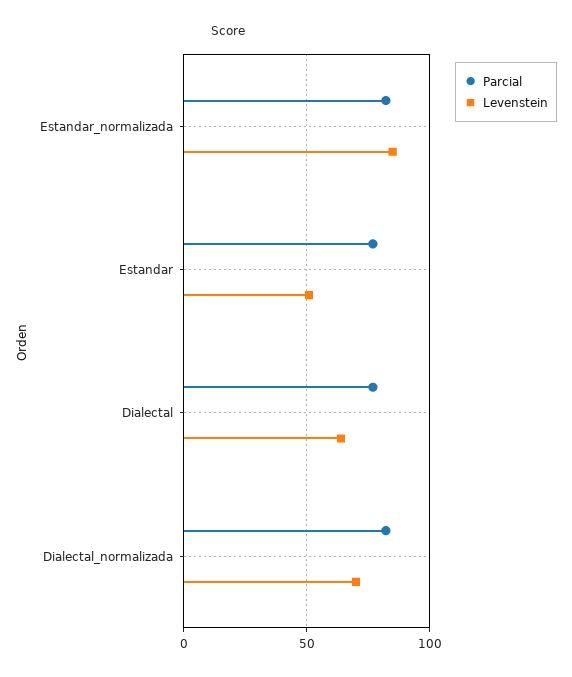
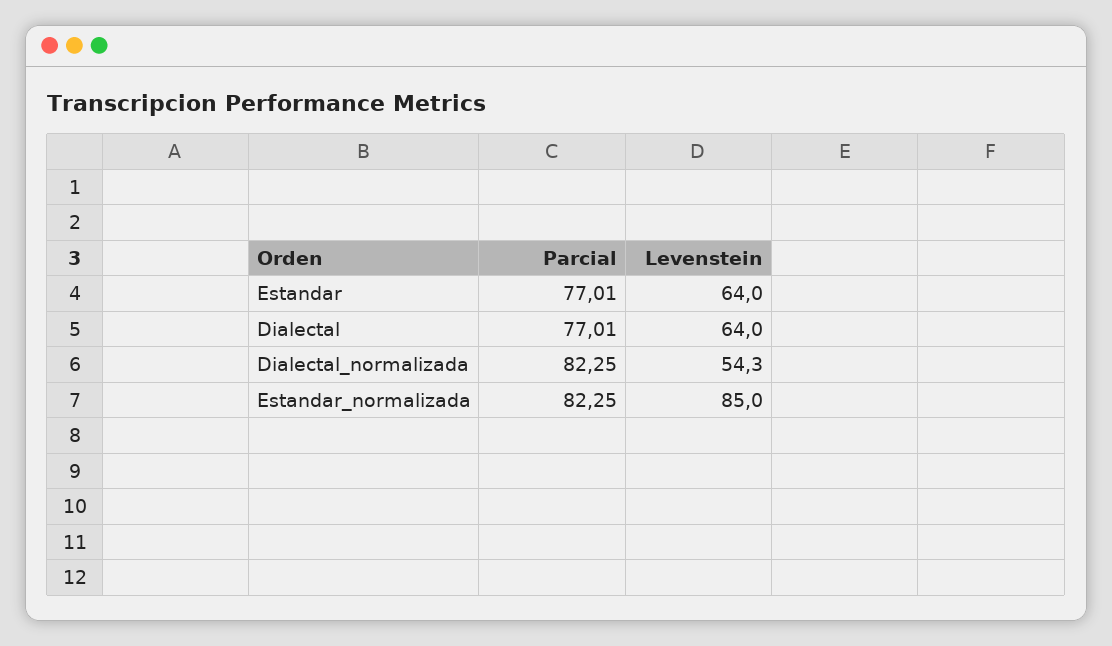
  {
    "Parcial": {
      "Estandar_normalizada": 82.25,
      "Estandar": 77.01,
      "Dialectal": 77.01,
      "Dialectal_normalizada": 82.25
    },
    "Levenstein": {
      "Estandar_normalizada": 85,
-     "Estandar": 50,
+     "Estandar": 64,
      "Dialectal": 64,
-     "Dialectal_normalizada": 70
+     "Dialectal_normalizada": 54.3
    }
  }

